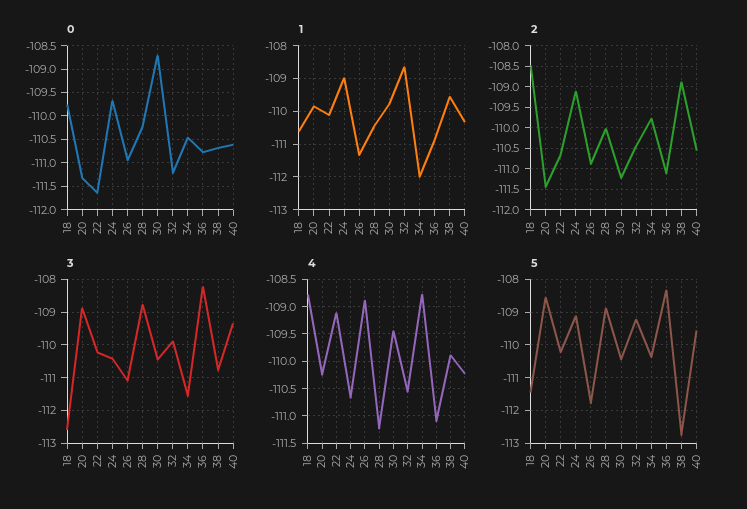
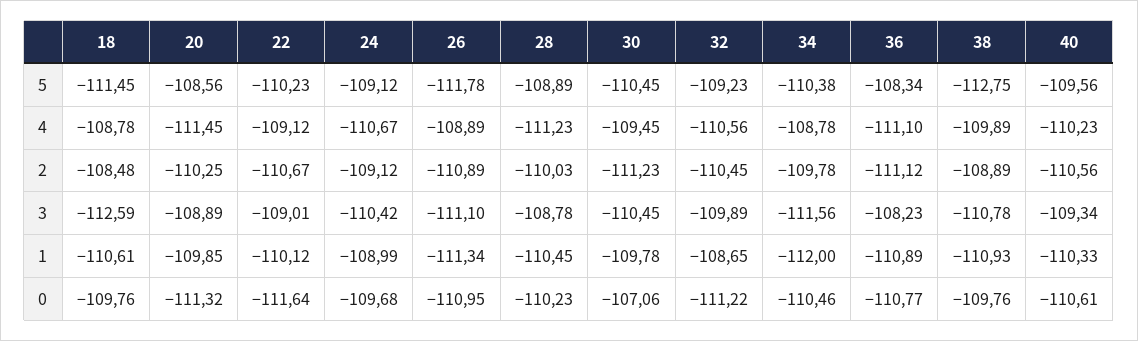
  {
    "0": {
      "18": -109.76,
      "20": -111.32,
      "22": -111.64,
      "24": -109.68,
      "26": -110.95,
      "28": -110.23,
-     "30": -108.75,
+     "30": -107.06,
      "32": -111.22,
      "34": -110.46,
      "36": -110.77,
-     "38": -110.75,
+     "38": -109.76,
      "40": -110.61
    },
    "1": {
      "18": -110.61,
      "20": -109.85,
      "22": -110.12,
      "24": -108.99,
      "26": -111.34,
      "28": -110.45,
      "30": -109.78,
      "32": -108.65,
      "34": -112,
      "36": -110.89,
-     "38": -109.6,
+     "38": -110.93,
      "40": -110.33
    },
    "2": {
      "18": -108.48,
-     "20": -111.5,
+     "20": -110.25,
      "22": -110.67,
      "24": -109.12,
      "26": -110.89,
      "28": -110.03,
      "30": -111.23,
      "32": -110.45,
      "34": -109.78,
      "36": -111.12,
      "38": -108.89,
      "40": -110.56
    },
    "3": {
      "18": -112.59,
      "20": -108.89,
-     "22": -110.2,
+     "22": -109.01,
      "24": -110.42,
      "26": -111.1,
      "28": -108.78,
      "30": -110.45,
      "32": -109.89,
      "34": -111.56,
      "36": -108.23,
      "38": -110.78,
      "40": -109.34
    },
    "4": {
      "18": -108.78,
-     "20": -110.25,
+     "20": -111.45,
      "22": -109.12,
      "24": -110.67,
      "26": -108.89,
      "28": -111.23,
      "30": -109.45,
      "32": -110.56,
      "34": -108.78,
      "36": -111.1,
      "38": -109.89,
      "40": -110.23
    },
    "5": {
      "18": -111.45,
      "20": -108.56,
      "22": -110.23,
      "24": -109.12,
      "26": -111.78,
      "28": -108.89,
      "30": -110.45,
      "32": -109.23,
      "34": -110.38,
      "36": -108.34,
      "38": -112.75,
      "40": -109.56
    }
  }

